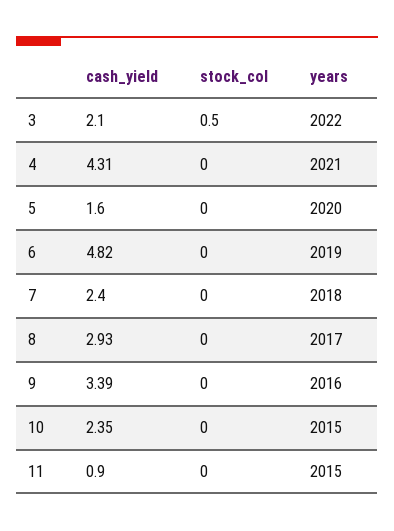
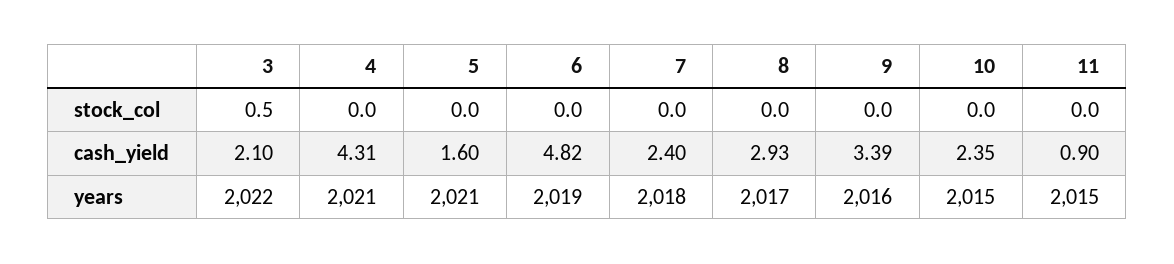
  {
    "cash_yield": {
      "3": 2.1,
      "4": 4.31,
      "5": 1.6,
      "6": 4.82,
      "7": 2.4,
      "8": 2.93,
      "9": 3.39,
      "10": 2.35,
      "11": 0.9
    },
    "stock_col": {
      "3": 0.5,
      "4": 0,
      "5": 0,
      "6": 0,
      "7": 0,
      "8": 0,
      "9": 0,
      "10": 0,
      "11": 0
    },
    "years": {
      "3": 2022,
      "4": 2021,
-     "5": 2020,
+     "5": 2021,
      "6": 2019,
      "7": 2018,
      "8": 2017,
      "9": 2016,
      "10": 2015,
      "11": 2015
    }
  }

